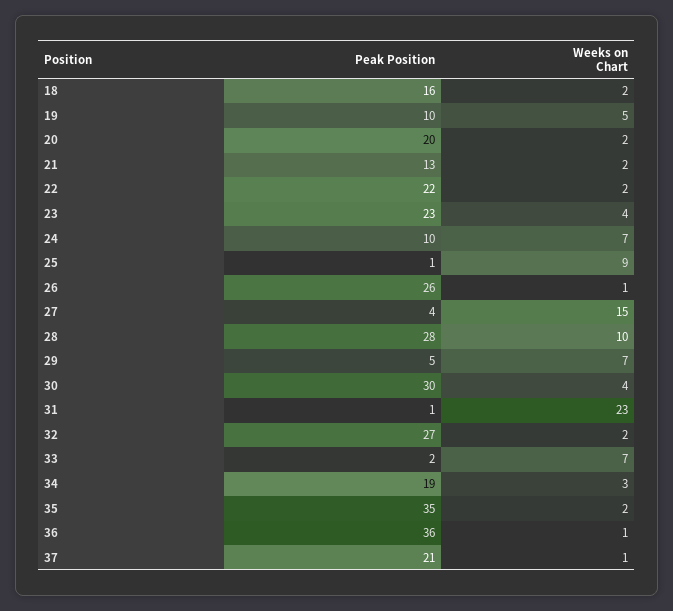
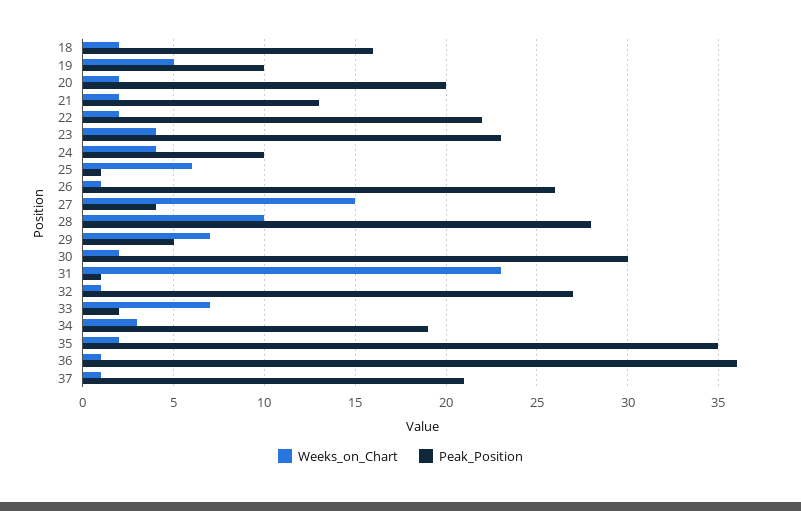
  {
    "Peak Position": {
      "18": 16,
      "19": 10,
      "20": 20,
      "21": 13,
      "22": 22,
      "23": 23,
      "24": 10,
      "25": 1,
      "26": 26,
      "27": 4,
      "28": 28,
      "29": 5,
      "30": 30,
      "31": 1,
      "32": 27,
      "33": 2,
      "34": 19,
      "35": 35,
      "36": 36,
      "37": 21
    },
    "Weeks on Chart": {
      "18": 2,
      "19": 5,
      "20": 2,
      "21": 2,
      "22": 2,
      "23": 4,
-     "24": 7,
+     "24": 4,
-     "25": 9,
+     "25": 6,
      "26": 1,
      "27": 15,
      "28": 10,
      "29": 7,
-     "30": 4,
+     "30": 2,
      "31": 23,
-     "32": 2,
+     "32": 1,
      "33": 7,
      "34": 3,
      "35": 2,
      "36": 1,
      "37": 1
    }
  }

